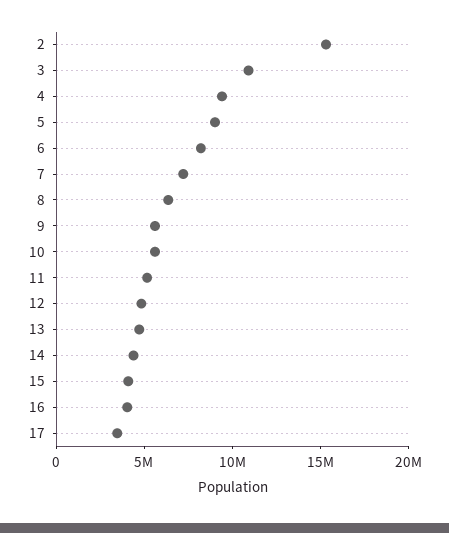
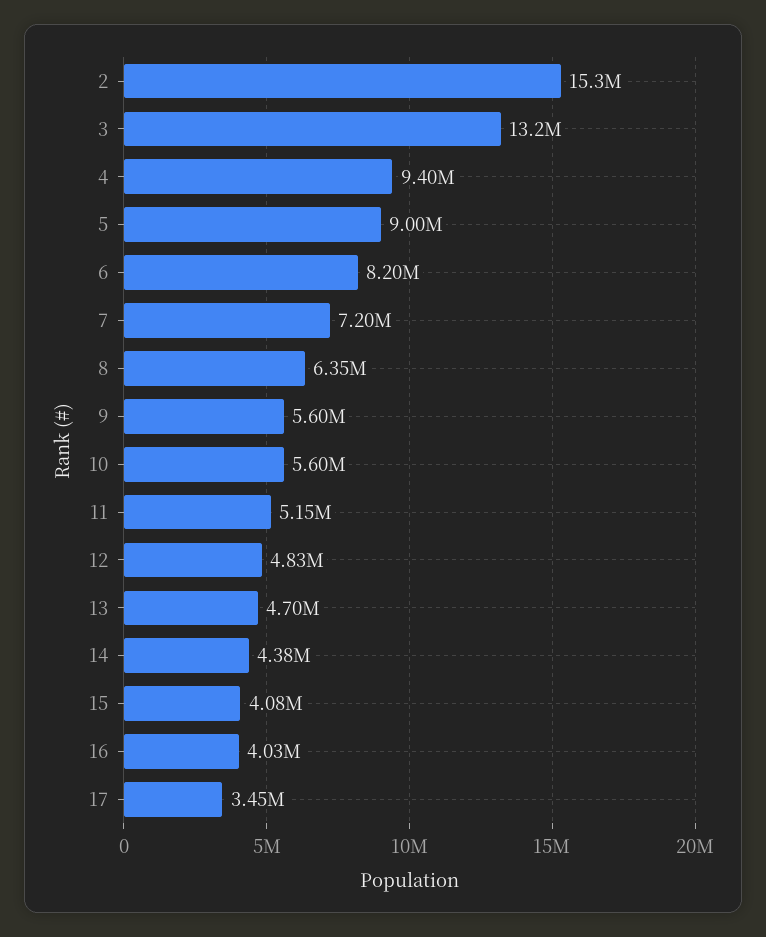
  {
    "2": 15300000,
-   "3": 11000000,
+   "3": 13200000,
    "4": 9400000,
    "5": 9000000,
    "6": 8200000,
    "7": 7200000,
    "8": 6350000,
    "9": 5600000,
    "10": 5600000,
    "11": 5150000,
    "12": 4830000,
    "13": 4700000,
    "14": 4380000,
    "15": 4080000,
    "16": 4030000,
    "17": 3450000
  }

